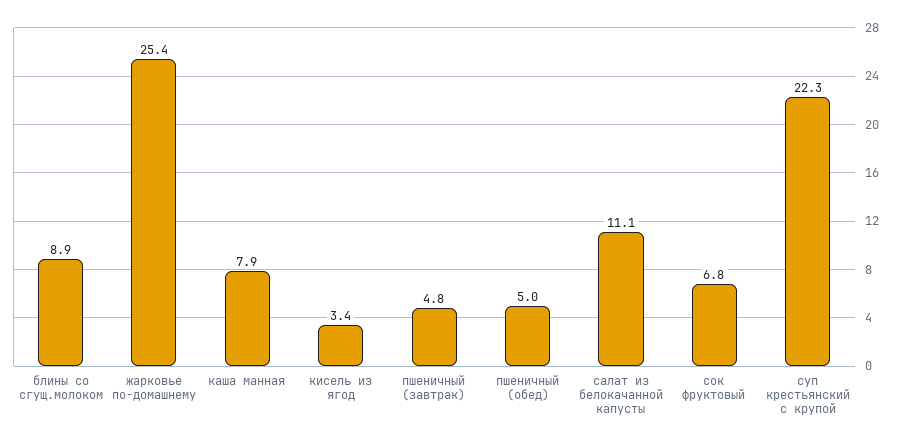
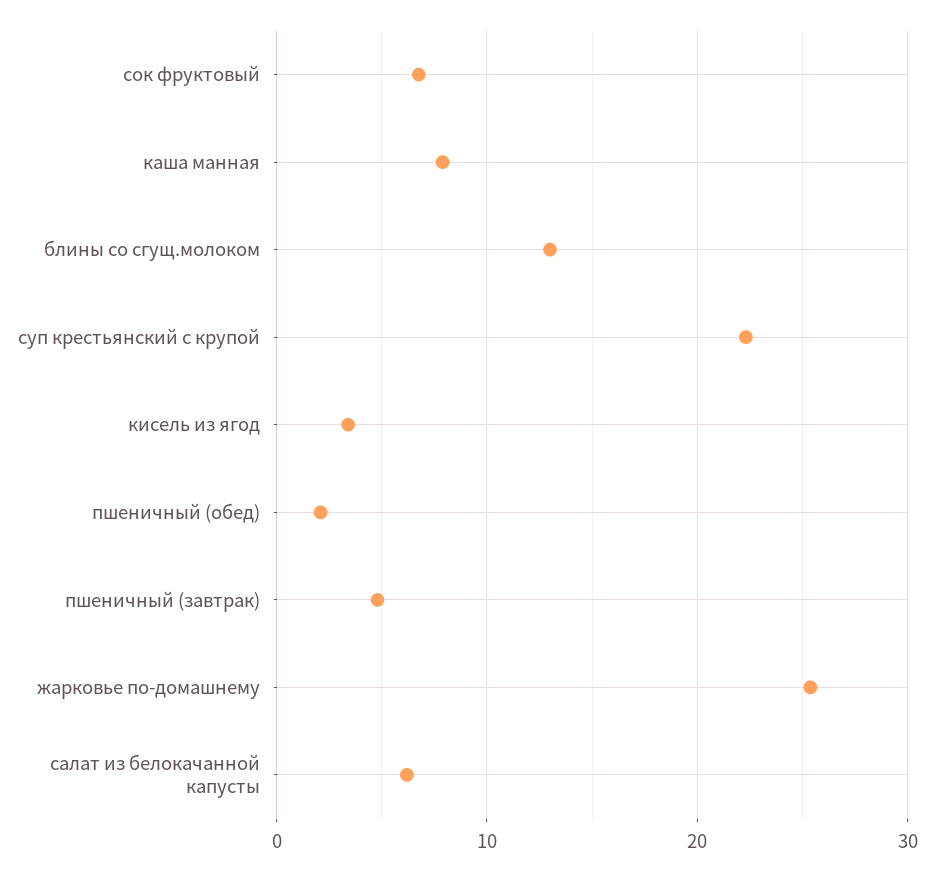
  {
-   "блины со сгущ.молоком": 8.9,
+   "блины со сгущ.молоком": 13,
    "жарковье по-домашнему": 25.4,
    "каша манная": 7.9,
    "кисель из ягод": 3.4,
    "пшеничный (завтрак)": 4.8,
-   "пшеничный (обед)": 5,
+   "пшеничный (обед)": 2,
-   "салат из белокачанной капусты": 11.1,
+   "салат из белокачанной капусты": 6,
    "сок фруктовый": 6.8,
    "суп крестьянский с крупой": 22.3
  }

